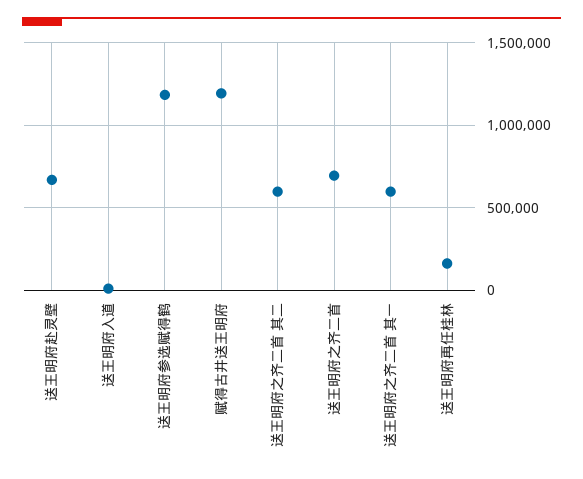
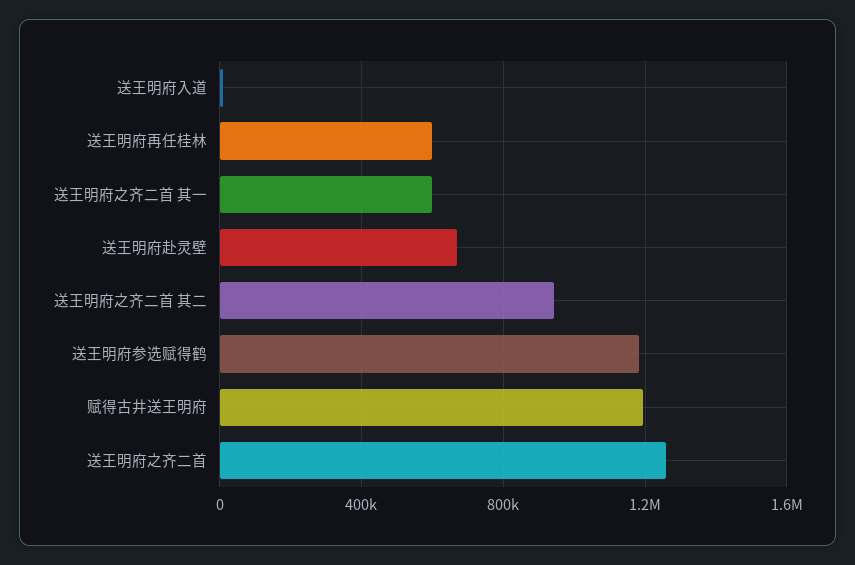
  {
    "送王明府赴灵壁": 650000,
    "送王明府入道": 0,
    "送王明府参选赋得鹤": 1200000,
    "赋得古井送王明府": 1200000,
-   "送王明府之齐二首 其二": 600000,
+   "送王明府之齐二首 其二": 950000,
-   "送王明府之齐二首": 700000,
+   "送王明府之齐二首": 1250000,
    "送王明府之齐二首 其一": 600000,
-   "送王明府再任桂林": 150000
+   "送王明府再任桂林": 600000
  }

